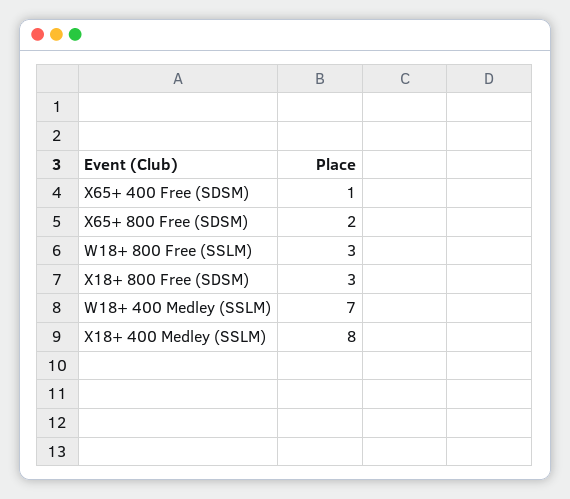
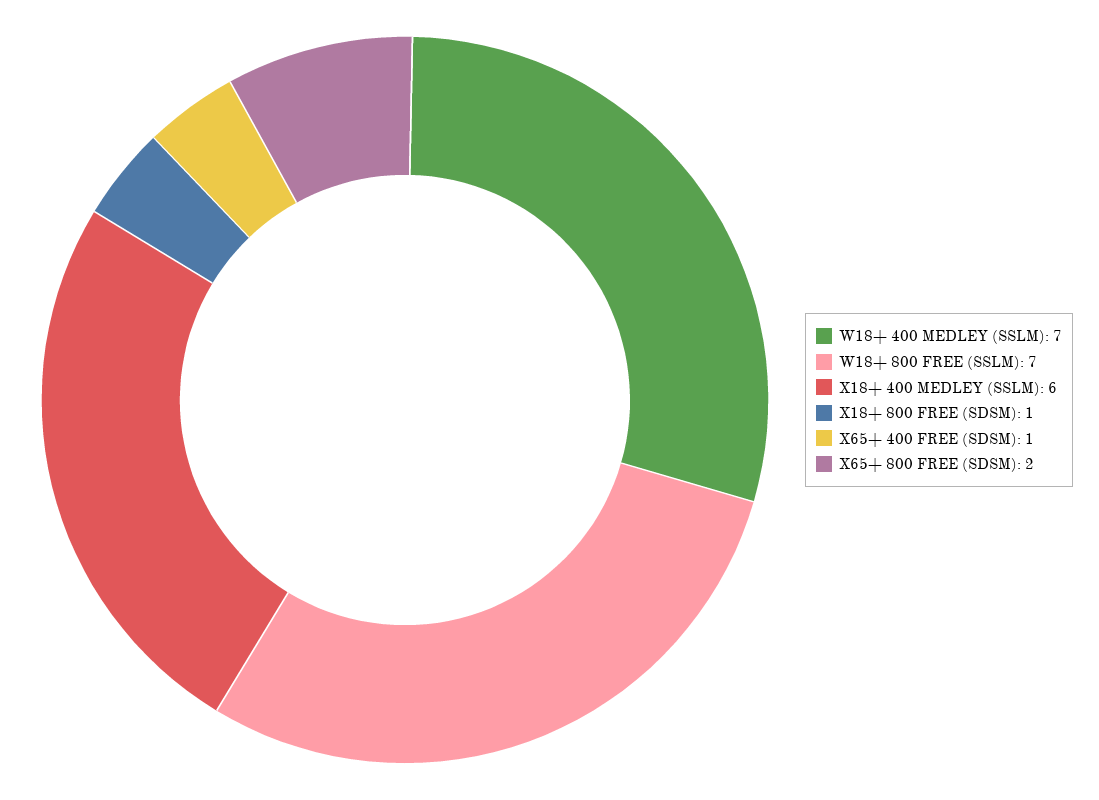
  {
    "X65+ 400 Free (SDSM)": 1,
    "X65+ 800 Free (SDSM)": 2,
-   "W18+ 800 Free (SSLM)": 3,
+   "W18+ 800 Free (SSLM)": 7,
-   "X18+ 800 Free (SDSM)": 3,
+   "X18+ 800 Free (SDSM)": 1,
    "W18+ 400 Medley (SSLM)": 7,
-   "X18+ 400 Medley (SSLM)": 8
+   "X18+ 400 Medley (SSLM)": 6
  }

